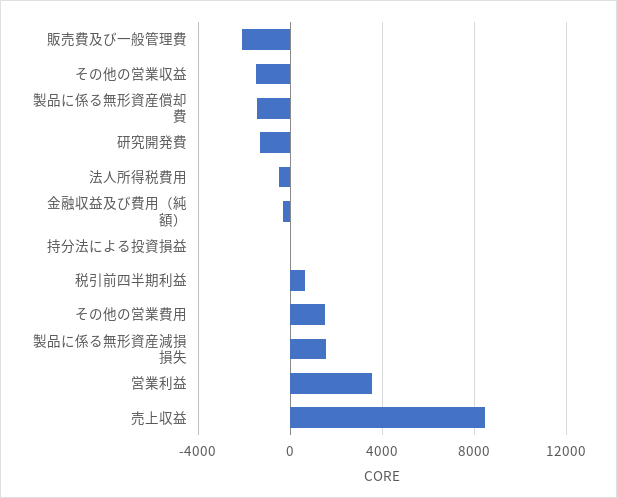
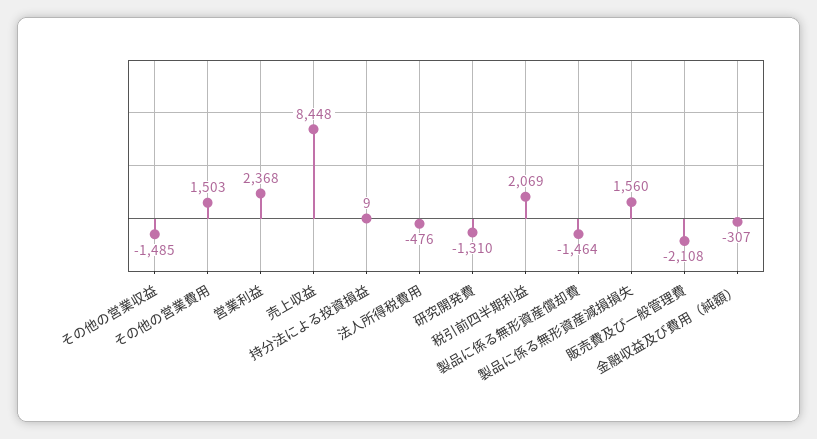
  {
    "販売費及び一般管理費": -2108,
    "その他の営業収益": -1485,
    "製品に係る無形資産償却費": -1464,
    "研究開発費": -1310,
    "法人所得税費用": -476,
    "金融収益及び費用（純額）": -307,
    "持分法による投資損益": 9,
-   "税引前四半期利益": 500,
+   "税引前四半期利益": 2069,
    "その他の営業費用": 1503,
    "製品に係る無形資産減損損失": 1560,
-   "営業利益": 3500,
+   "営業利益": 2368,
    "売上収益": 8448
  }

